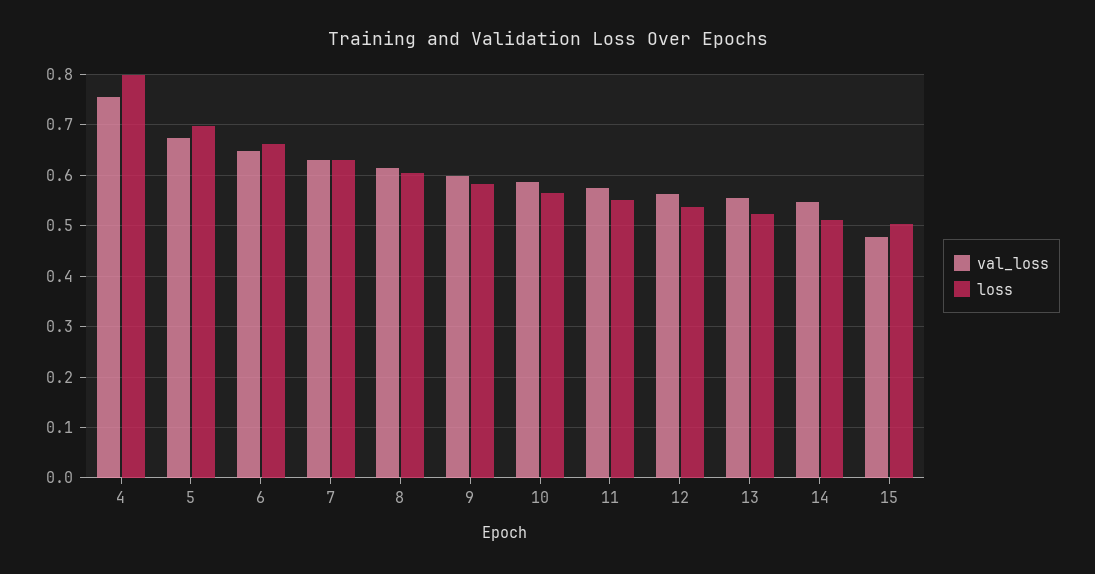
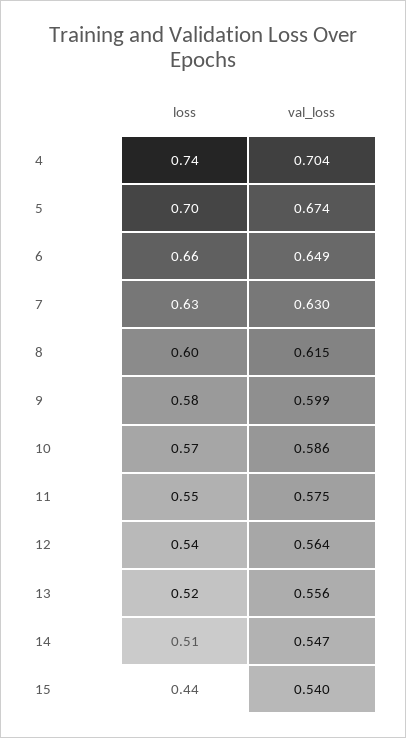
  {
    "val_loss": {
-     "4": 0.76,
+     "4": 0.704,
      "5": 0.674,
      "6": 0.649,
      "7": 0.63,
      "8": 0.615,
      "9": 0.599,
      "10": 0.586,
      "11": 0.575,
      "12": 0.564,
      "13": 0.556,
      "14": 0.547,
-     "15": 0.48
+     "15": 0.54
    },
    "loss": {
-     "4": 0.8,
+     "4": 0.74,
      "5": 0.7,
      "6": 0.66,
      "7": 0.63,
      "8": 0.6,
      "9": 0.58,
      "10": 0.57,
      "11": 0.55,
      "12": 0.54,
      "13": 0.52,
      "14": 0.51,
-     "15": 0.5
+     "15": 0.44
    }
  }

